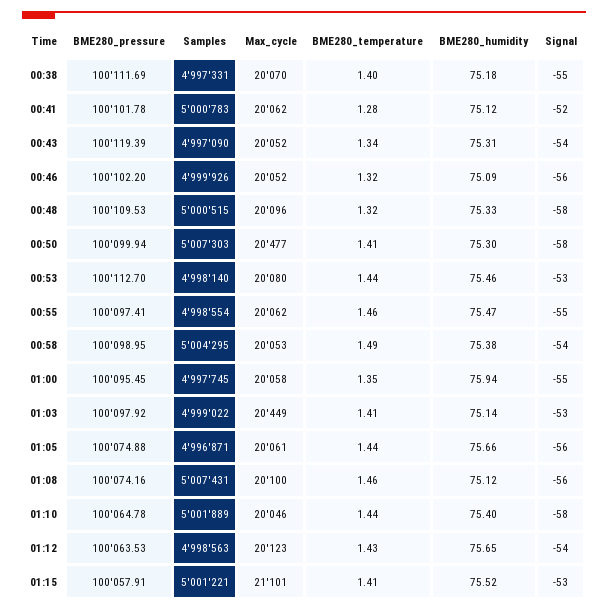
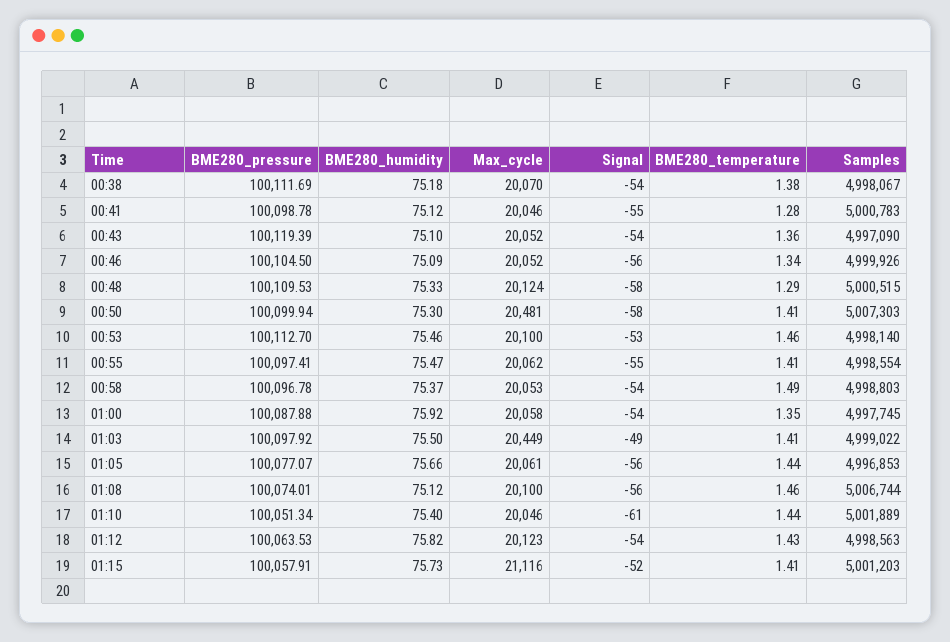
  {
    "BME280_pressure": {
      "00:38": 100111.69,
-     "00:41": 100101.78,
+     "00:41": 100098.78,
      "00:43": 100119.39,
-     "00:46": 100102.2,
+     "00:46": 100104.5,
      "00:48": 100109.53,
      "00:50": 100099.94,
      "00:53": 100112.7,
      "00:55": 100097.41,
-     "00:58": 100098.95,
+     "00:58": 100096.78,
-     "01:00": 100095.45,
+     "01:00": 100087.88,
      "01:03": 100097.92,
-     "01:05": 100074.88,
+     "01:05": 100077.07,
-     "01:08": 100074.16,
+     "01:08": 100074.01,
-     "01:10": 100064.78,
+     "01:10": 100051.34,
      "01:12": 100063.53,
      "01:15": 100057.91
    },
    "Samples": {
-     "00:38": 4997331,
+     "00:38": 4998067,
      "00:41": 5000783,
      "00:43": 4997090,
      "00:46": 4999926,
      "00:48": 5000515,
      "00:50": 5007303,
      "00:53": 4998140,
      "00:55": 4998554,
-     "00:58": 5004295,
+     "00:58": 4998803,
      "01:00": 4997745,
      "01:03": 4999022,
-     "01:05": 4996871,
+     "01:05": 4996853,
-     "01:08": 5007431,
+     "01:08": 5006744,
      "01:10": 5001889,
      "01:12": 4998563,
-     "01:15": 5001221
+     "01:15": 5001203
    },
    "Max_cycle": {
      "00:38": 20070,
-     "00:41": 20062,
+     "00:41": 20046,
      "00:43": 20052,
      "00:46": 20052,
-     "00:48": 20096,
+     "00:48": 20124,
-     "00:50": 20477,
+     "00:50": 20481,
-     "00:53": 20080,
+     "00:53": 20100,
      "00:55": 20062,
      "00:58": 20053,
      "01:00": 20058,
      "01:03": 20449,
      "01:05": 20061,
      "01:08": 20100,
      "01:10": 20046,
      "01:12": 20123,
-     "01:15": 21101
+     "01:15": 21116
    },
    "BME280_temperature": {
-     "00:38": 1.4,
+     "00:38": 1.38,
      "00:41": 1.28,
-     "00:43": 1.34,
+     "00:43": 1.36,
-     "00:46": 1.32,
+     "00:46": 1.34,
-     "00:48": 1.32,
+     "00:48": 1.29,
      "00:50": 1.41,
-     "00:53": 1.44,
+     "00:53": 1.46,
-     "00:55": 1.46,
+     "00:55": 1.41,
      "00:58": 1.49,
      "01:00": 1.35,
      "01:03": 1.41,
      "01:05": 1.44,
      "01:08": 1.46,
      "01:10": 1.44,
      "01:12": 1.43,
      "01:15": 1.41
    },
    "BME280_humidity": {
      "00:38": 75.18,
      "00:41": 75.12,
-     "00:43": 75.31,
+     "00:43": 75.1,
      "00:46": 75.09,
      "00:48": 75.33,
      "00:50": 75.3,
      "00:53": 75.46,
      "00:55": 75.47,
-     "00:58": 75.38,
+     "00:58": 75.37,
-     "01:00": 75.94,
+     "01:00": 75.92,
-     "01:03": 75.14,
+     "01:03": 75.5,
      "01:05": 75.66,
      "01:08": 75.12,
      "01:10": 75.4,
-     "01:12": 75.65,
+     "01:12": 75.82,
-     "01:15": 75.52
+     "01:15": 75.73
    },
    "Signal": {
-     "00:38": -55,
+     "00:38": -54,
-     "00:41": -52,
+     "00:41": -55,
      "00:43": -54,
      "00:46": -56,
      "00:48": -58,
      "00:50": -58,
      "00:53": -53,
      "00:55": -55,
      "00:58": -54,
-     "01:00": -55,
+     "01:00": -54,
-     "01:03": -53,
+     "01:03": -49,
      "01:05": -56,
      "01:08": -56,
-     "01:10": -58,
+     "01:10": -61,
      "01:12": -54,
-     "01:15": -53
+     "01:15": -52
    }
  }

